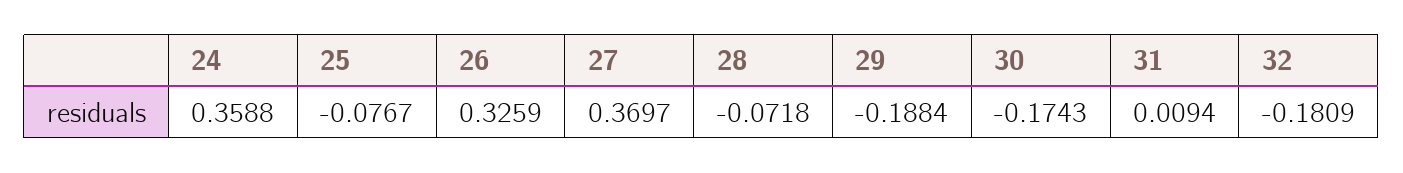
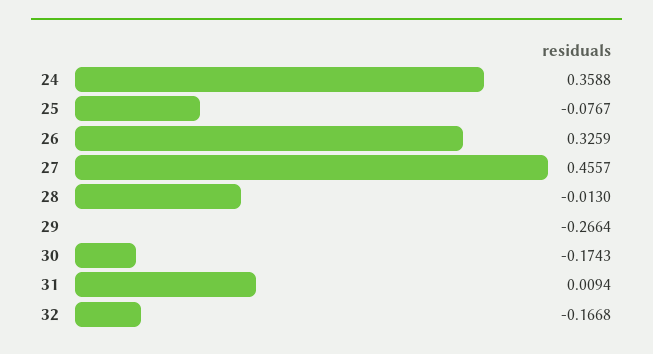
  {
    "24": 0.3588,
    "25": -0.0767,
    "26": 0.3259,
-   "27": 0.3697,
+   "27": 0.4557,
-   "28": -0.0718,
+   "28": -0.013,
-   "29": -0.1884,
+   "29": -0.2664,
    "30": -0.1743,
    "31": 0.0094,
-   "32": -0.1809
+   "32": -0.1668
  }

